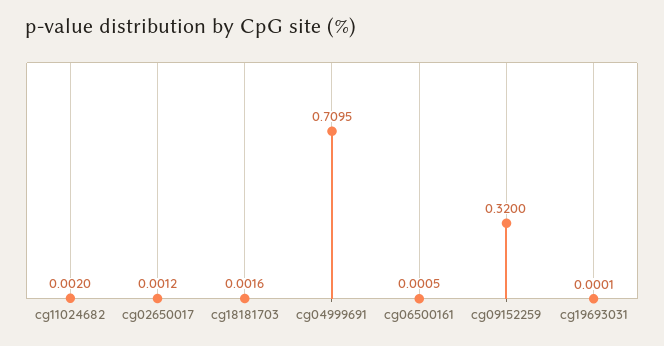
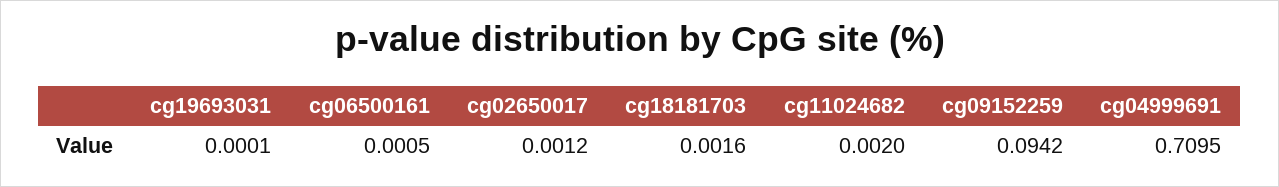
  {
    "cg11024682": 0.002,
    "cg02650017": 0.0012,
    "cg18181703": 0.0016,
    "cg04999691": 0.7095,
    "cg06500161": 0.0005,
-   "cg09152259": 0.32,
+   "cg09152259": 0.0942,
    "cg19693031": 0.0001
  }

